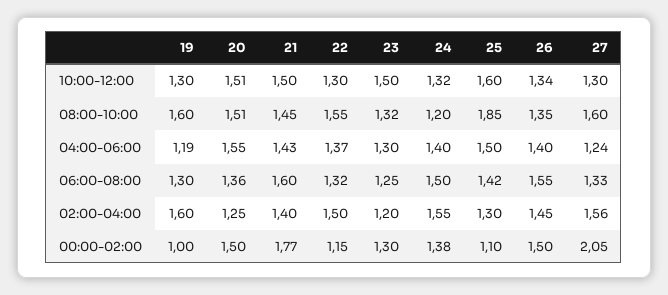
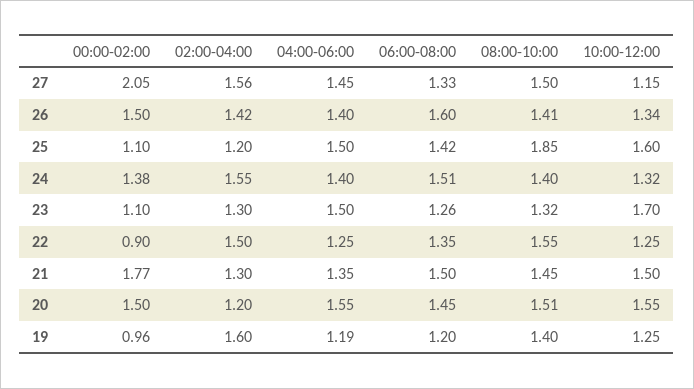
  {
    "19": {
-     "10:00-12:00": 1.3,
+     "10:00-12:00": 1.25,
-     "08:00-10:00": 1.6,
+     "08:00-10:00": 1.4,
      "04:00-06:00": 1.19,
-     "06:00-08:00": 1.3,
+     "06:00-08:00": 1.2,
      "02:00-04:00": 1.6,
-     "00:00-02:00": 1
+     "00:00-02:00": 0.96
    },
    "20": {
-     "10:00-12:00": 1.51,
+     "10:00-12:00": 1.55,
      "08:00-10:00": 1.51,
      "04:00-06:00": 1.55,
-     "06:00-08:00": 1.36,
+     "06:00-08:00": 1.45,
-     "02:00-04:00": 1.25,
+     "02:00-04:00": 1.2,
      "00:00-02:00": 1.5
    },
    "21": {
      "10:00-12:00": 1.5,
      "08:00-10:00": 1.45,
-     "04:00-06:00": 1.43,
+     "04:00-06:00": 1.35,
-     "06:00-08:00": 1.6,
+     "06:00-08:00": 1.5,
-     "02:00-04:00": 1.4,
+     "02:00-04:00": 1.3,
      "00:00-02:00": 1.77
    },
    "22": {
-     "10:00-12:00": 1.3,
+     "10:00-12:00": 1.25,
      "08:00-10:00": 1.55,
-     "04:00-06:00": 1.37,
+     "04:00-06:00": 1.25,
-     "06:00-08:00": 1.32,
+     "06:00-08:00": 1.35,
      "02:00-04:00": 1.5,
-     "00:00-02:00": 1.15
+     "00:00-02:00": 0.9
    },
    "23": {
-     "10:00-12:00": 1.5,
+     "10:00-12:00": 1.7,
      "08:00-10:00": 1.32,
-     "04:00-06:00": 1.3,
+     "04:00-06:00": 1.5,
-     "06:00-08:00": 1.25,
+     "06:00-08:00": 1.26,
-     "02:00-04:00": 1.2,
+     "02:00-04:00": 1.3,
-     "00:00-02:00": 1.3
+     "00:00-02:00": 1.1
    },
    "24": {
      "10:00-12:00": 1.32,
-     "08:00-10:00": 1.2,
+     "08:00-10:00": 1.4,
      "04:00-06:00": 1.4,
-     "06:00-08:00": 1.5,
+     "06:00-08:00": 1.51,
      "02:00-04:00": 1.55,
      "00:00-02:00": 1.38
    },
    "25": {
      "10:00-12:00": 1.6,
      "08:00-10:00": 1.85,
      "04:00-06:00": 1.5,
      "06:00-08:00": 1.42,
-     "02:00-04:00": 1.3,
+     "02:00-04:00": 1.2,
      "00:00-02:00": 1.1
    },
    "26": {
      "10:00-12:00": 1.34,
-     "08:00-10:00": 1.35,
+     "08:00-10:00": 1.41,
      "04:00-06:00": 1.4,
-     "06:00-08:00": 1.55,
+     "06:00-08:00": 1.6,
-     "02:00-04:00": 1.45,
+     "02:00-04:00": 1.42,
      "00:00-02:00": 1.5
    },
    "27": {
-     "10:00-12:00": 1.3,
+     "10:00-12:00": 1.15,
-     "08:00-10:00": 1.6,
+     "08:00-10:00": 1.5,
-     "04:00-06:00": 1.24,
+     "04:00-06:00": 1.45,
      "06:00-08:00": 1.33,
      "02:00-04:00": 1.56,
      "00:00-02:00": 2.05
    }
  }

